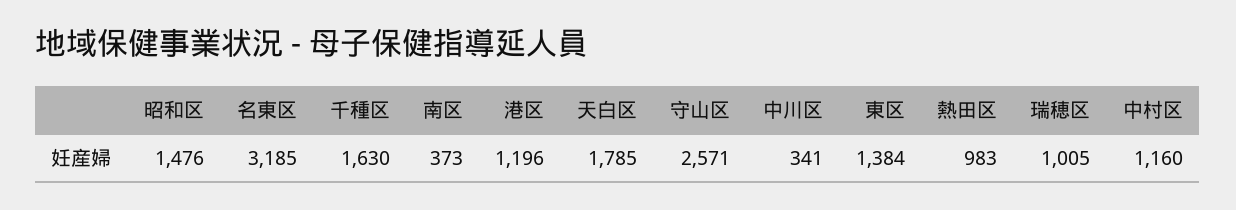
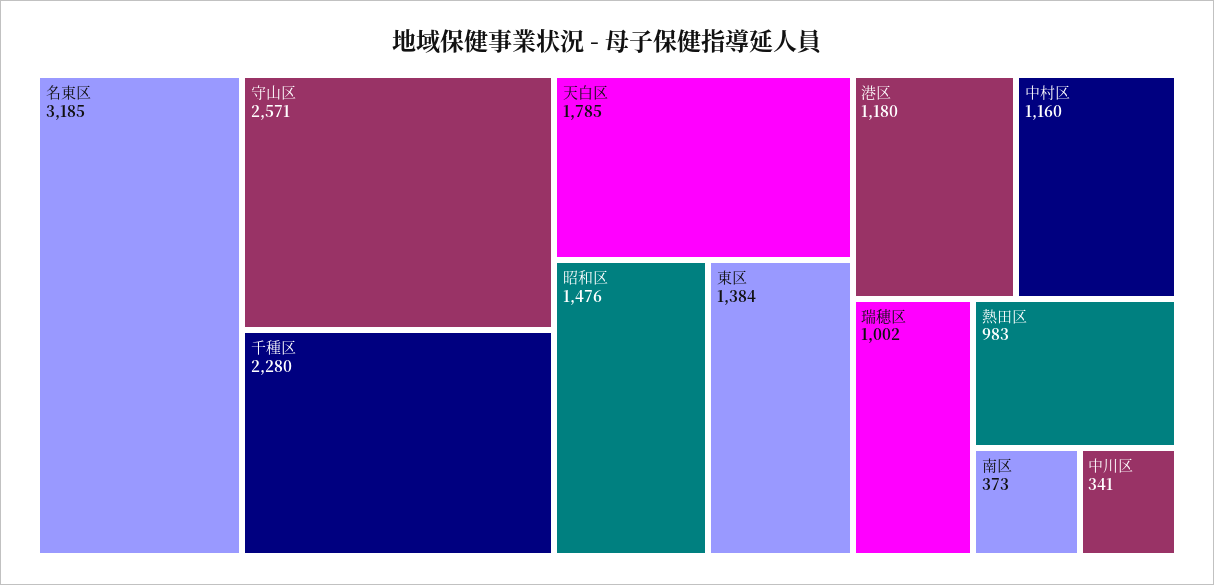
  {
    "昭和区": 1476,
    "名東区": 3185,
-   "千種区": 1630,
+   "千種区": 2280,
    "南区": 373,
-   "港区": 1196,
+   "港区": 1180,
    "天白区": 1785,
    "守山区": 2571,
    "中川区": 341,
    "東区": 1384,
    "熱田区": 983,
-   "瑞穂区": 1005,
+   "瑞穂区": 1002,
    "中村区": 1160
  }

